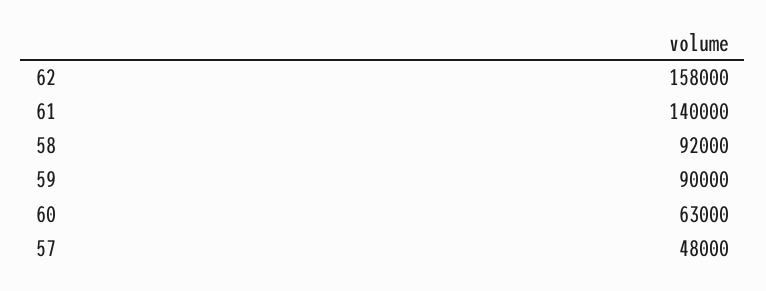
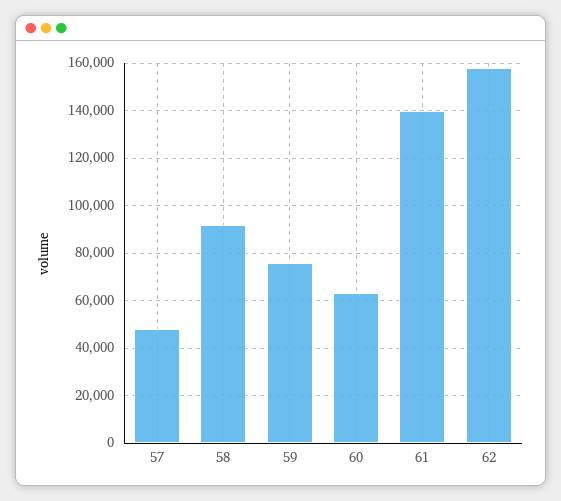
  {
    "62": 158000,
    "61": 140000,
    "58": 92000,
-   "59": 90000,
+   "59": 75000,
    "60": 63000,
    "57": 48000
  }

